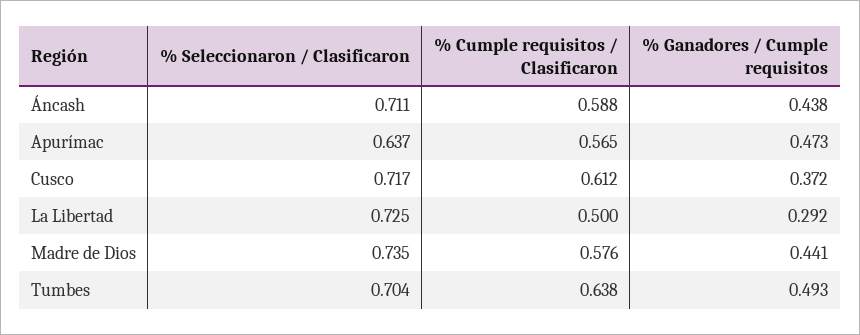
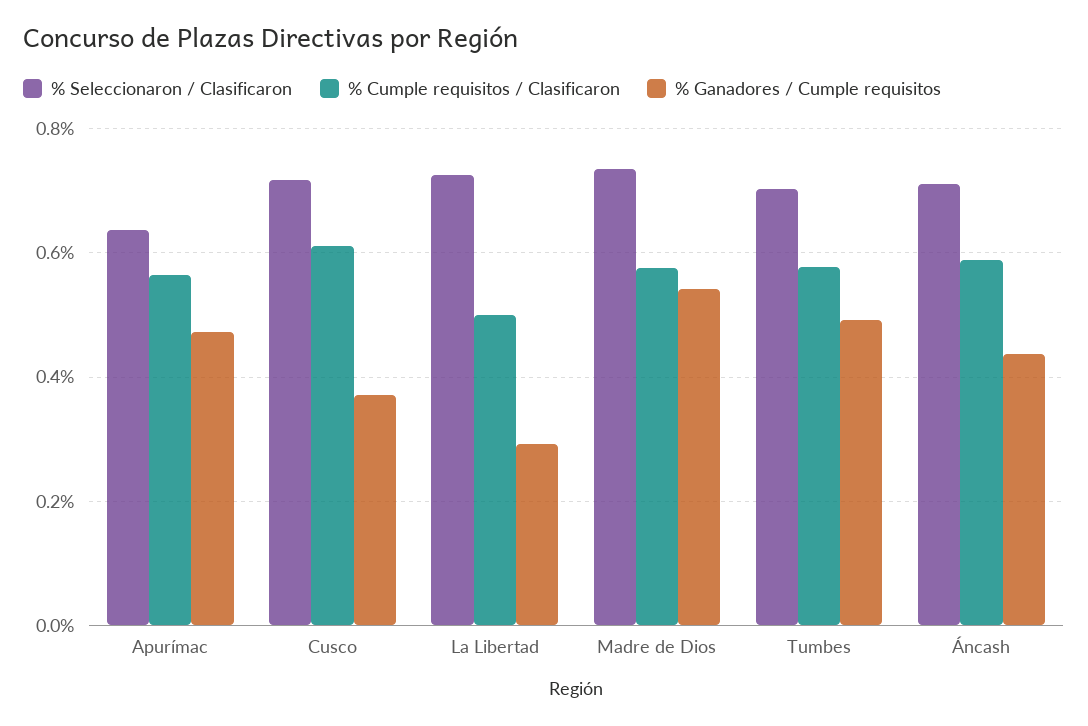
  {
    "% Seleccionaron / Clasificaron": {
      "Áncash": 0.711,
      "Apurímac": 0.637,
      "Cusco": 0.717,
      "La Libertad": 0.725,
      "Madre de Dios": 0.735,
      "Tumbes": 0.704
    },
    "% Cumple requisitos / Clasificaron": {
      "Áncash": 0.588,
      "Apurímac": 0.565,
      "Cusco": 0.612,
      "La Libertad": 0.5,
      "Madre de Dios": 0.576,
-     "Tumbes": 0.638
+     "Tumbes": 0.58
    },
    "% Ganadores / Cumple requisitos": {
      "Áncash": 0.438,
      "Apurímac": 0.473,
      "Cusco": 0.372,
      "La Libertad": 0.292,
-     "Madre de Dios": 0.441,
+     "Madre de Dios": 0.54,
      "Tumbes": 0.493
    }
  }

